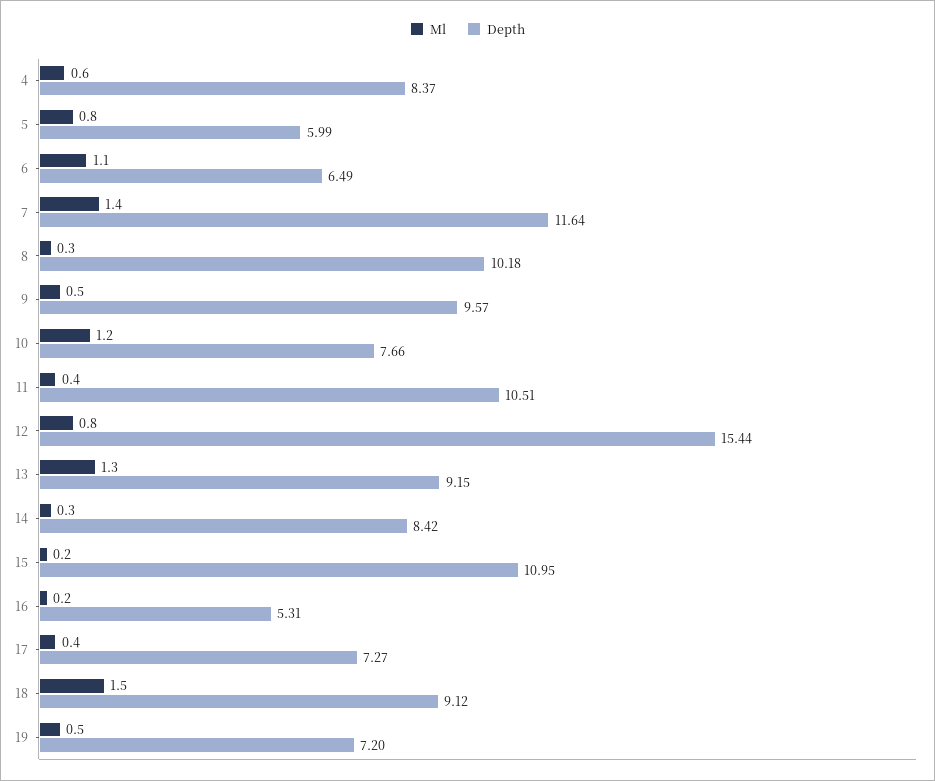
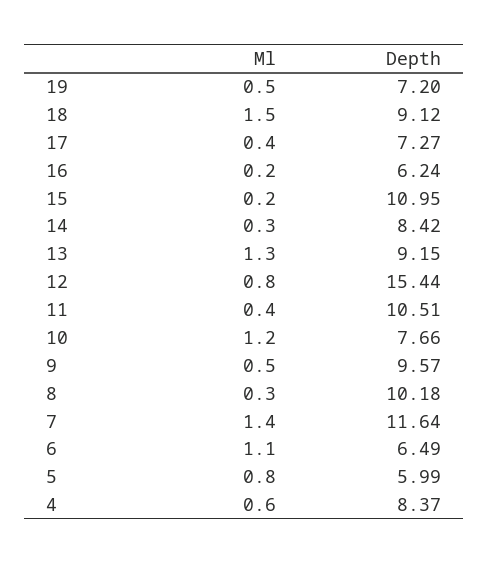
  {
    "Ml": {
      "4": 0.6,
      "5": 0.8,
      "6": 1.1,
      "7": 1.4,
      "8": 0.3,
      "9": 0.5,
      "10": 1.2,
      "11": 0.4,
      "12": 0.8,
      "13": 1.3,
      "14": 0.3,
      "15": 0.2,
      "16": 0.2,
      "17": 0.4,
      "18": 1.5,
      "19": 0.5
    },
    "Depth": {
      "4": 8.37,
      "5": 5.99,
      "6": 6.49,
      "7": 11.64,
      "8": 10.18,
      "9": 9.57,
      "10": 7.66,
      "11": 10.51,
      "12": 15.44,
      "13": 9.15,
      "14": 8.42,
      "15": 10.95,
-     "16": 5.31,
+     "16": 6.24,
      "17": 7.27,
      "18": 9.12,
      "19": 7.2
    }
  }

